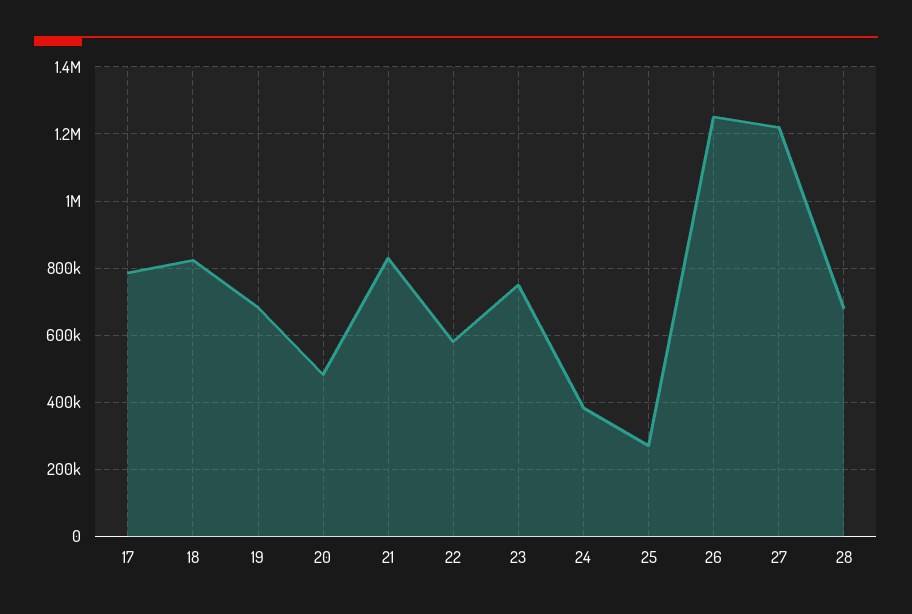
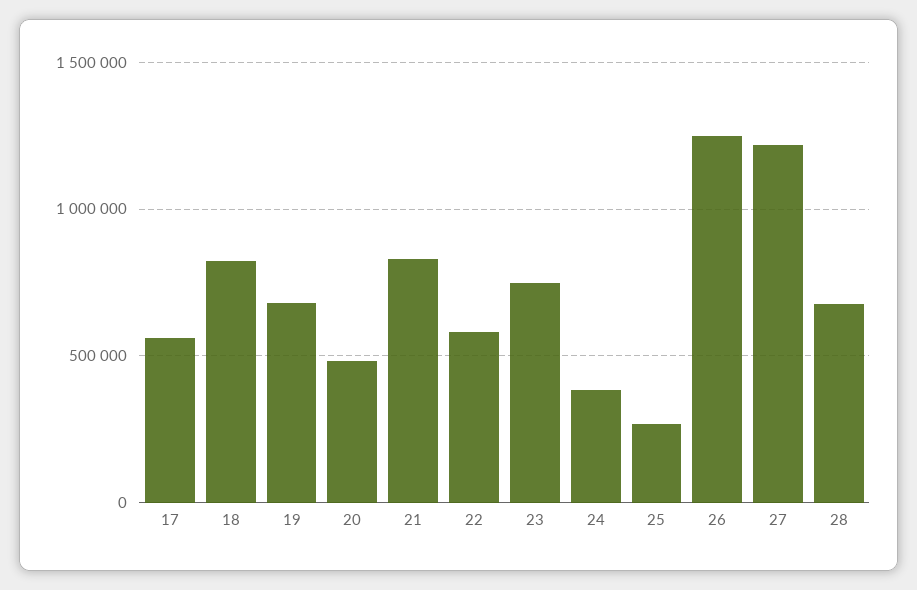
  {
-   "17": 780000,
+   "17": 550000,
    "18": 820000,
    "19": 680000,
    "20": 480000,
    "21": 820000,
    "22": 580000,
    "23": 740000,
    "24": 380000,
    "25": 260000,
    "26": 1260000,
    "27": 1220000,
    "28": 680000
  }

